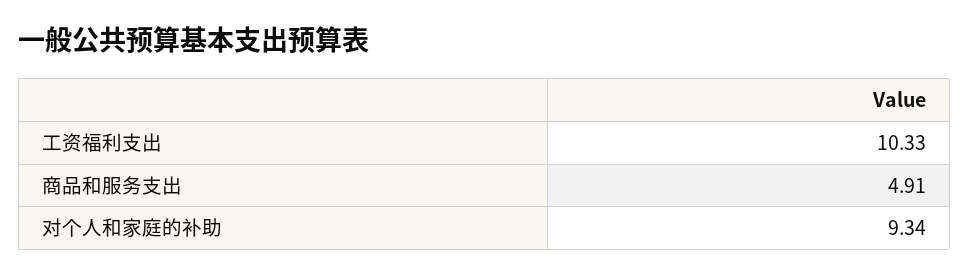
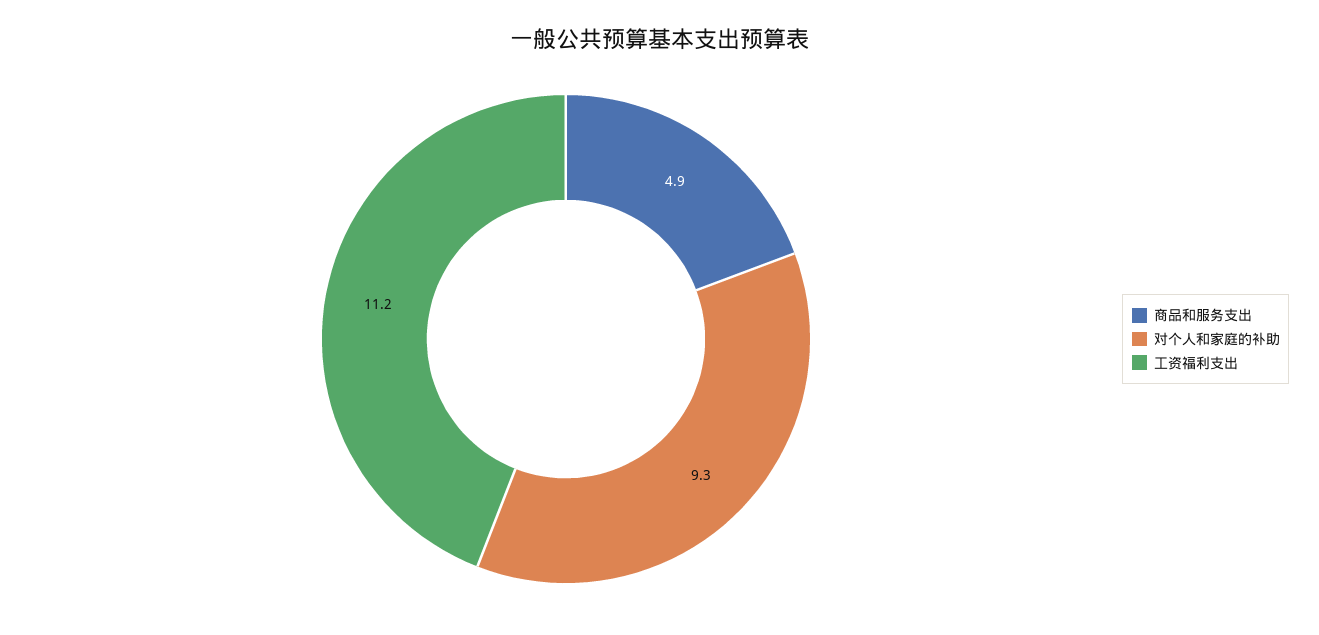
  {
-   "工资福利支出": 10.33,
+   "工资福利支出": 11.2,
    "商品和服务支出": 4.91,
    "对个人和家庭的补助": 9.34
  }

